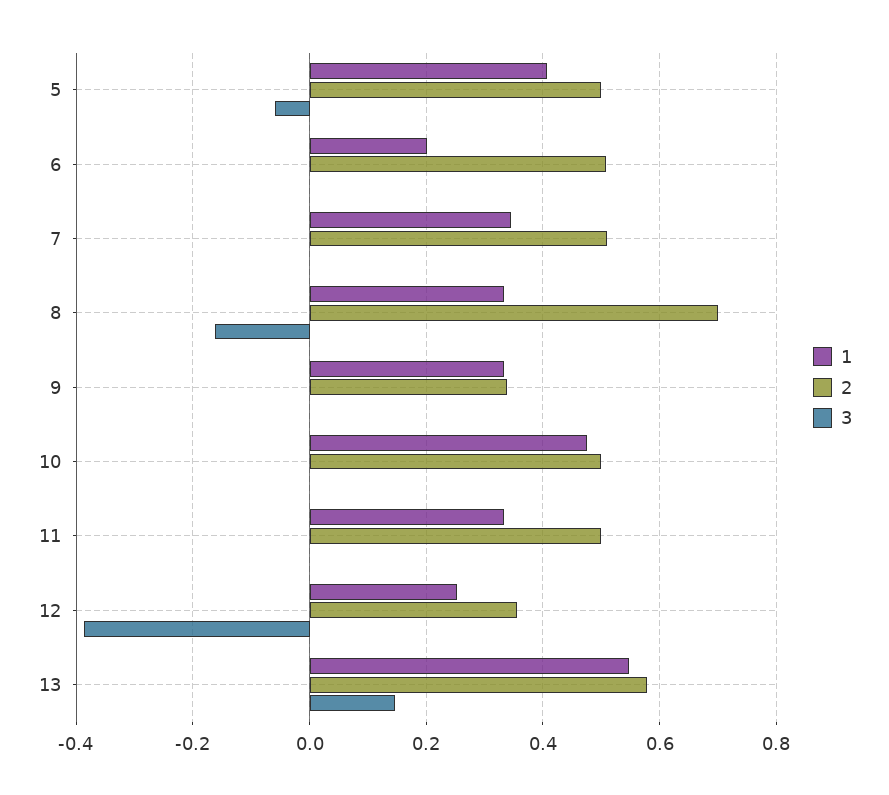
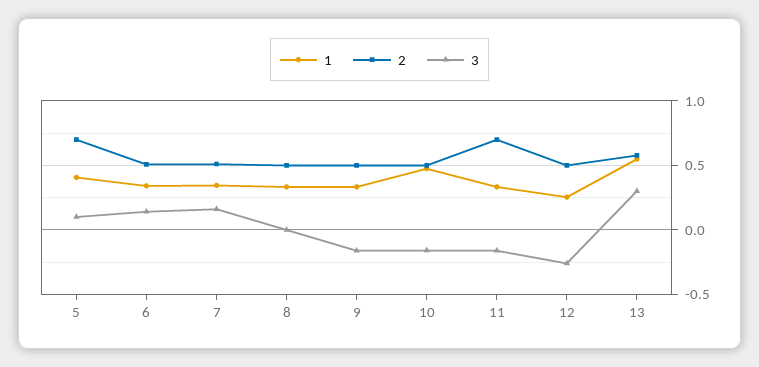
  {
    "1": {
      "5": 0.4,
-     "6": 0.2,
+     "6": 0.35,
      "7": 0.34,
      "8": 0.34,
      "9": 0.34,
      "10": 0.48,
      "11": 0.34,
      "12": 0.26,
      "13": 0.54
    },
    "2": {
-     "5": 0.5,
+     "5": 0.7,
      "6": 0.5,
      "7": 0.52,
-     "8": 0.7,
+     "8": 0.5,
-     "9": 0.34,
+     "9": 0.5,
      "10": 0.5,
-     "11": 0.5,
+     "11": 0.7,
-     "12": 0.36,
+     "12": 0.5,
      "13": 0.58
    },
    "3": {
-     "5": -0.06,
+     "5": 0.1,
-     "6": 0,
+     "6": 0.15,
-     "7": 0,
+     "7": 0.15,
-     "8": -0.16,
+     "8": 0,
-     "9": 0,
+     "9": -0.15,
-     "10": 0,
+     "10": -0.15,
-     "11": 0,
+     "11": -0.15,
-     "12": -0.38,
+     "12": -0.25,
-     "13": 0.14
+     "13": 0.3
    }
  }

